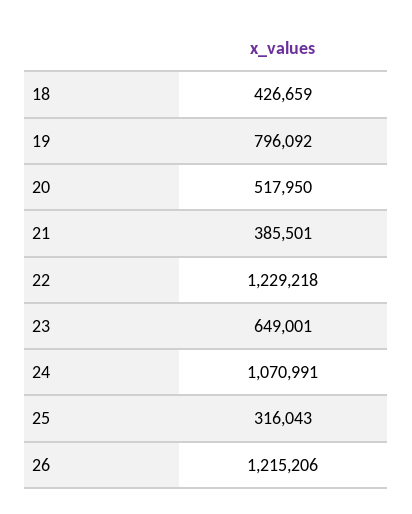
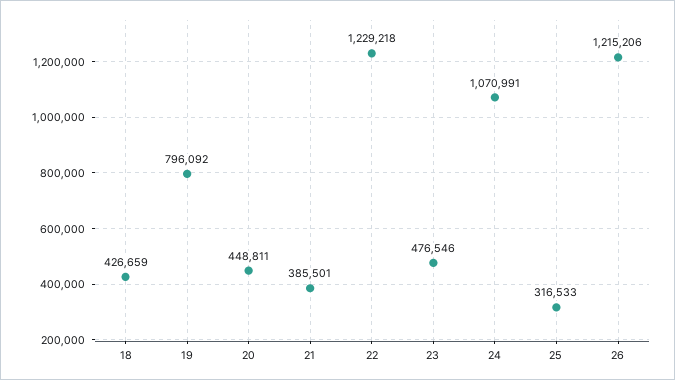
  {
    "18": 426659,
    "19": 796092,
-   "20": 517950,
+   "20": 448811,
    "21": 385501,
    "22": 1229218,
-   "23": 649001,
+   "23": 476546,
    "24": 1070991,
-   "25": 316043,
+   "25": 316533,
    "26": 1215206
  }

